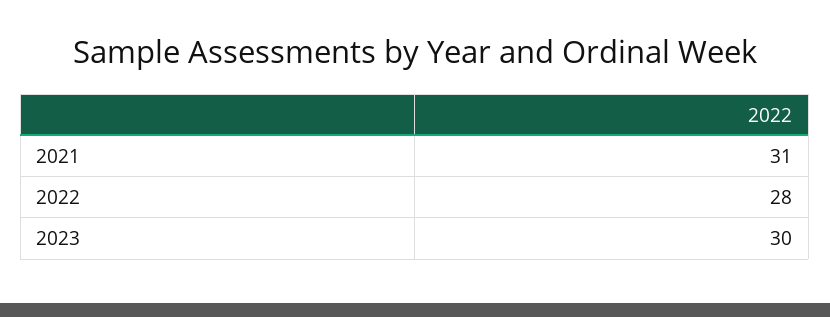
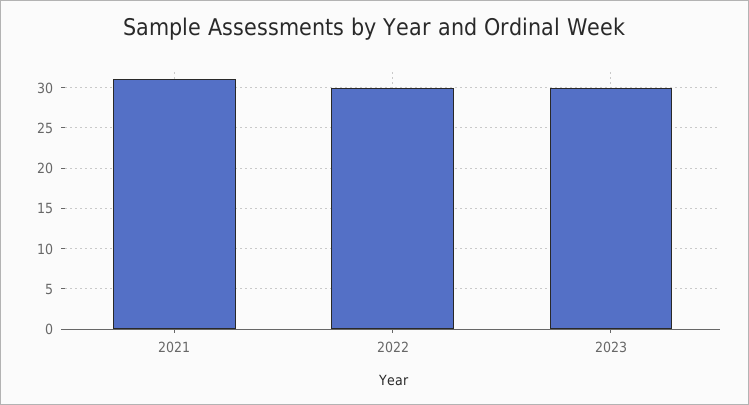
  {
    "2021": 31,
-   "2022": 28,
+   "2022": 30,
    "2023": 30
  }

